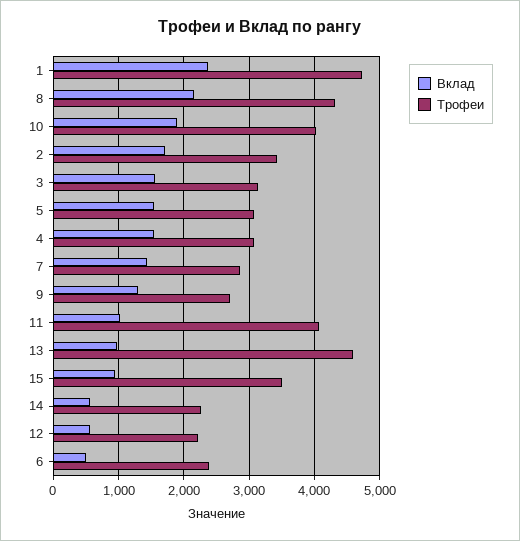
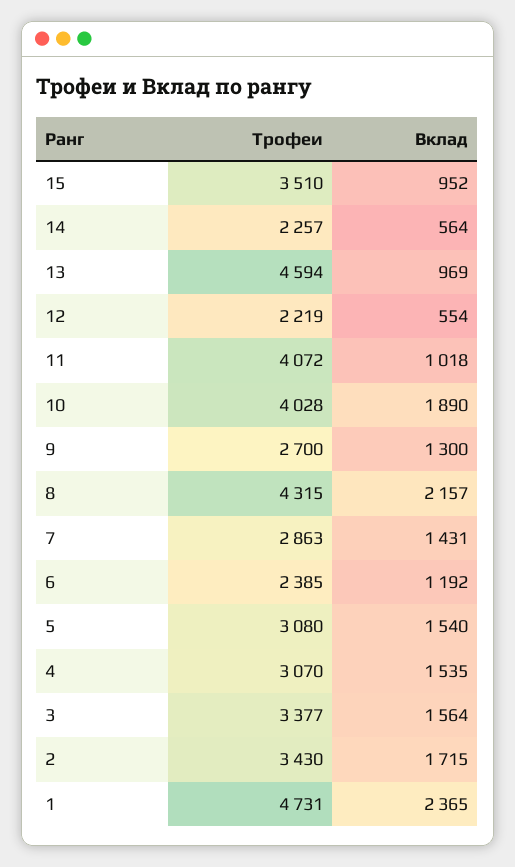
  {
    "Вклад": {
      "1": 2365,
      "8": 2157,
      "10": 1890,
      "2": 1715,
      "3": 1564,
      "5": 1540,
      "4": 1535,
      "7": 1431,
      "9": 1300,
      "11": 1018,
      "13": 969,
      "15": 952,
      "14": 564,
      "12": 554,
-     "6": 500
+     "6": 1192
    },
    "Трофеи": {
      "1": 4731,
      "8": 4315,
      "10": 4028,
      "2": 3430,
-     "3": 3100,
+     "3": 3377,
      "5": 3080,
      "4": 3070,
      "7": 2863,
      "9": 2700,
      "11": 4072,
      "13": 4594,
      "15": 3510,
      "14": 2257,
      "12": 2219,
      "6": 2385
    }
  }

